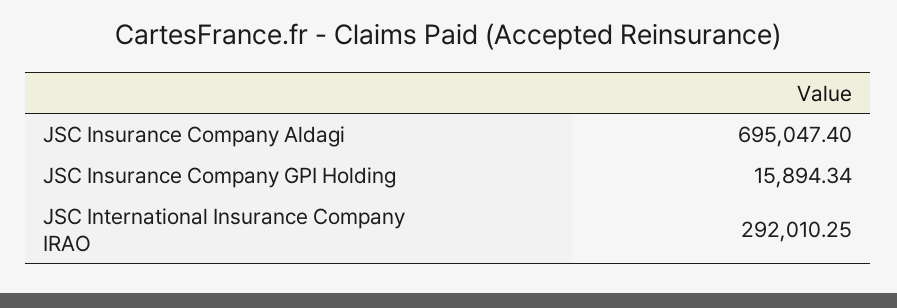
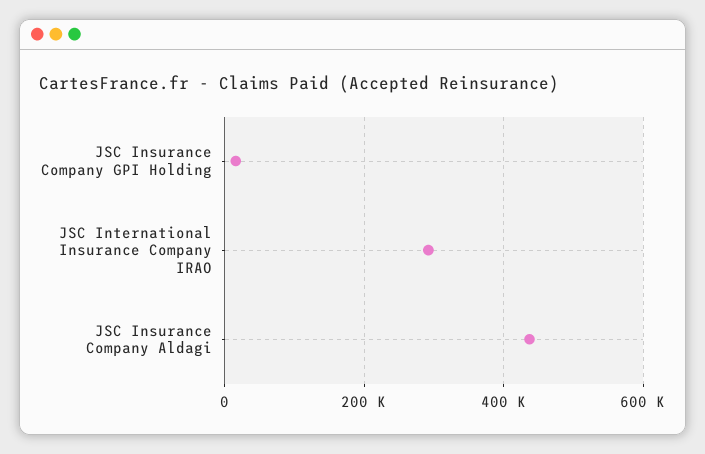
  {
-   "JSC Insurance Company Aldagi": 695047.4,
+   "JSC Insurance Company Aldagi": 440000,
    "JSC Insurance Company GPI Holding": 15894.34,
    "JSC International Insurance Company IRAO": 292010.25
  }

